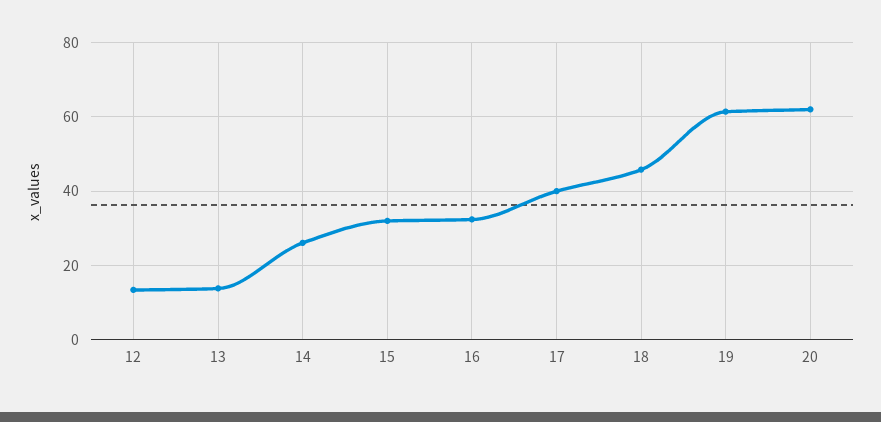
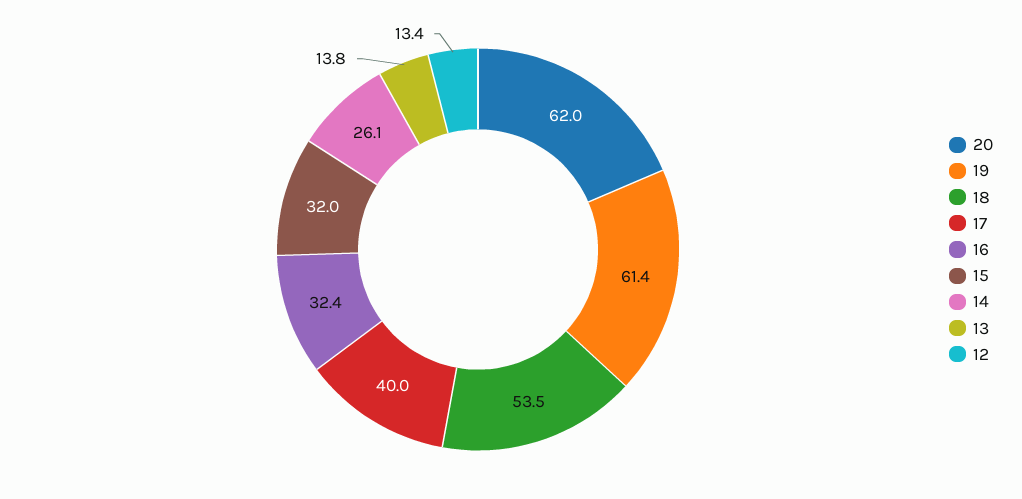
  {
    "12": 13.4,
    "13": 13.8,
    "14": 26.1,
    "15": 32,
    "16": 32.4,
    "17": 40,
-   "18": 46,
+   "18": 53.5,
    "19": 61.4,
    "20": 62
  }

